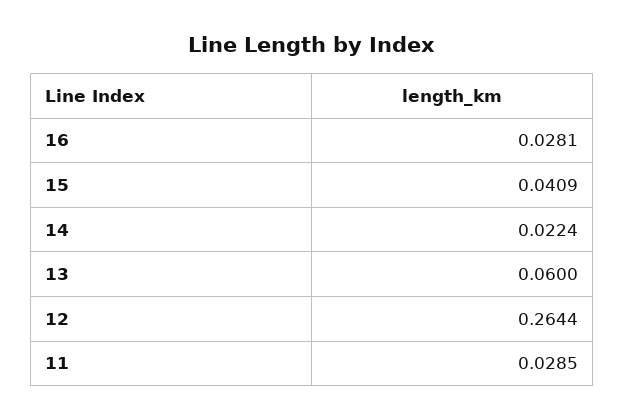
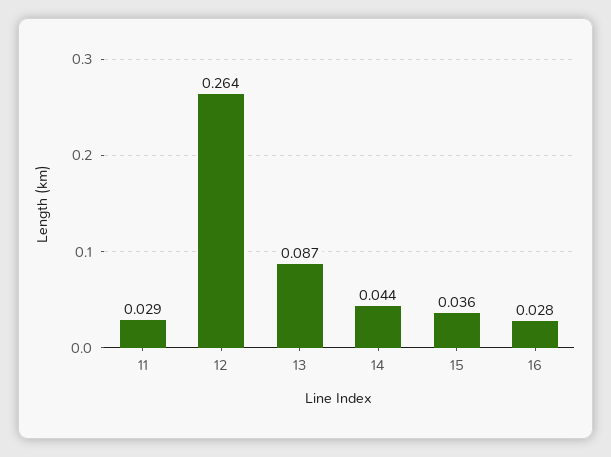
  {
    "16": 0.0281,
-   "15": 0.0409,
+   "15": 0.036,
-   "14": 0.0224,
+   "14": 0.044,
-   "13": 0.06,
+   "13": 0.087,
    "12": 0.2644,
    "11": 0.0285
  }

